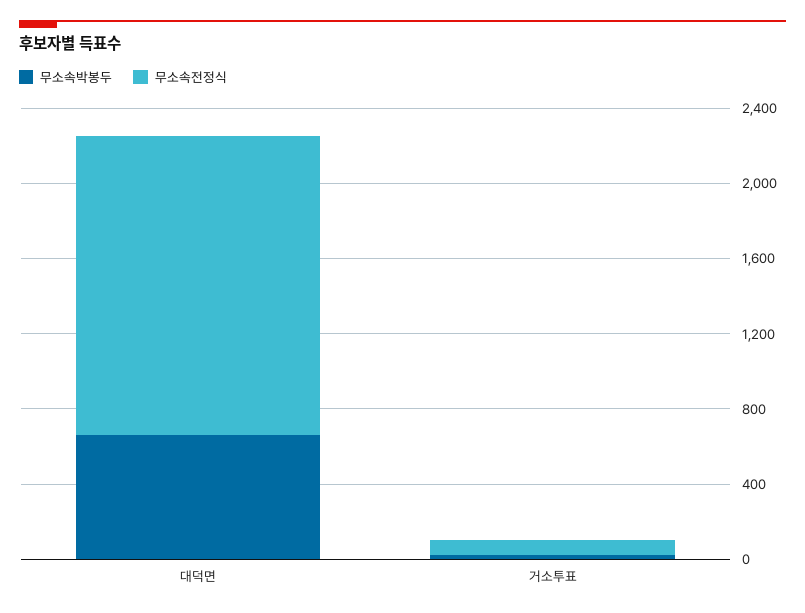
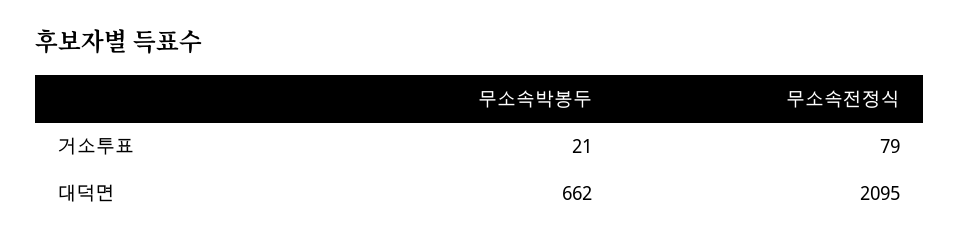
  {
    "무소속박봉두": {
      "대덕면": 662,
      "거소투표": 21
    },
    "무소속전정식": {
-     "대덕면": 1600,
+     "대덕면": 2095,
      "거소투표": 79
    }
  }

